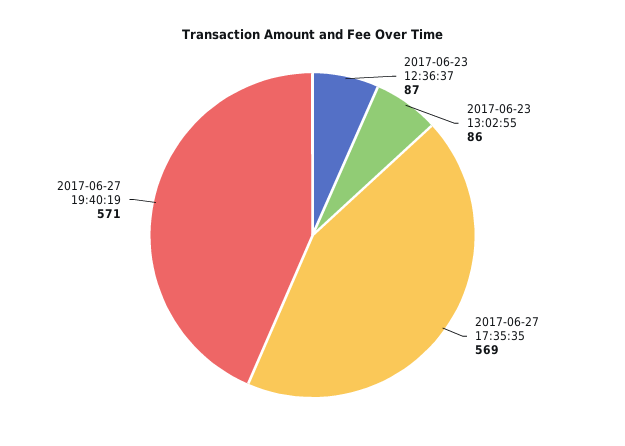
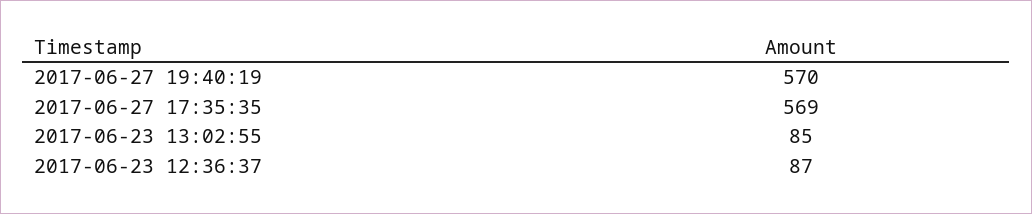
  {
    "2017-06-23 12:36:37": 87,
-   "2017-06-23 13:02:55": 86,
+   "2017-06-23 13:02:55": 85,
    "2017-06-27 17:35:35": 569,
-   "2017-06-27 19:40:19": 571
+   "2017-06-27 19:40:19": 570
  }

